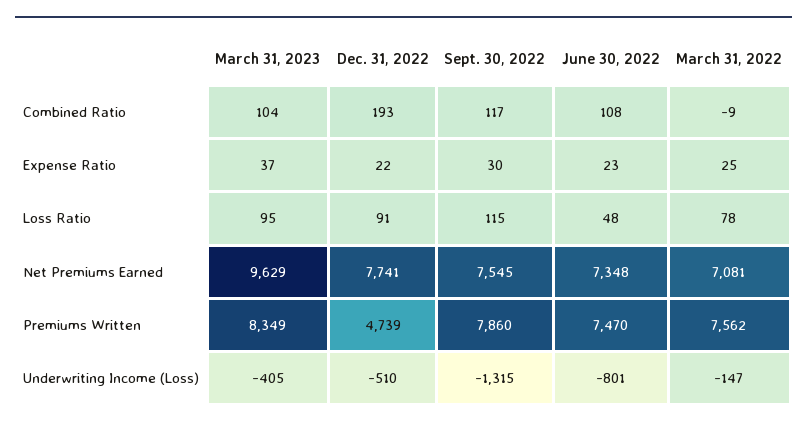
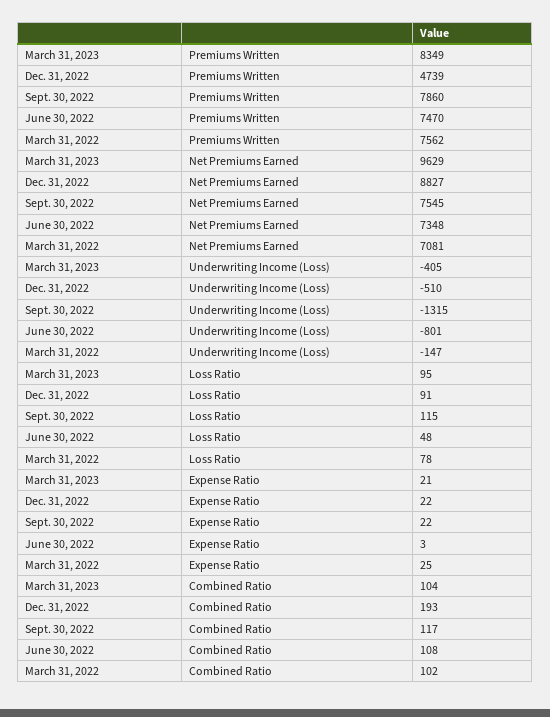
  {
    "March 31, 2023": {
      "Combined Ratio": 104,
-     "Expense Ratio": 37,
+     "Expense Ratio": 21,
      "Loss Ratio": 95,
      "Net Premiums Earned": 9629,
      "Premiums Written": 8349,
      "Underwriting Income (Loss)": -405
    },
    "Dec. 31, 2022": {
      "Combined Ratio": 193,
      "Expense Ratio": 22,
      "Loss Ratio": 91,
-     "Net Premiums Earned": 7741,
+     "Net Premiums Earned": 8827,
      "Premiums Written": 4739,
      "Underwriting Income (Loss)": -510
    },
    "Sept. 30, 2022": {
      "Combined Ratio": 117,
-     "Expense Ratio": 30,
+     "Expense Ratio": 22,
      "Loss Ratio": 115,
      "Net Premiums Earned": 7545,
      "Premiums Written": 7860,
      "Underwriting Income (Loss)": -1315
    },
    "June 30, 2022": {
      "Combined Ratio": 108,
-     "Expense Ratio": 23,
+     "Expense Ratio": 3,
      "Loss Ratio": 48,
      "Net Premiums Earned": 7348,
      "Premiums Written": 7470,
      "Underwriting Income (Loss)": -801
    },
    "March 31, 2022": {
-     "Combined Ratio": -9,
+     "Combined Ratio": 102,
      "Expense Ratio": 25,
      "Loss Ratio": 78,
      "Net Premiums Earned": 7081,
      "Premiums Written": 7562,
      "Underwriting Income (Loss)": -147
    }
  }

